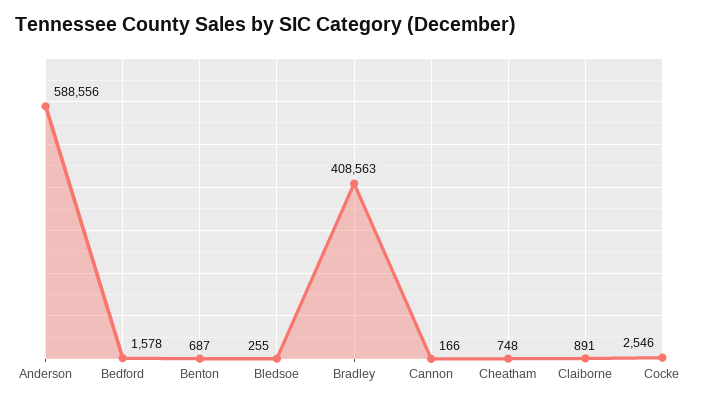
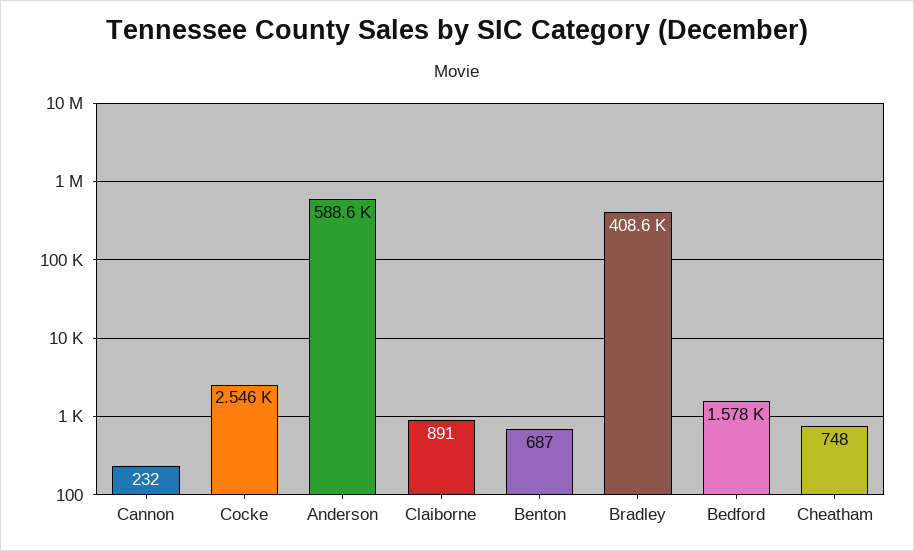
  {
    "Anderson": 588556,
    "Bedford": 1578,
    "Benton": 687,
-   "Bledsoe": 255,
    "Bradley": 408563,
-   "Cannon": 166,
+   "Cannon": 232,
    "Cheatham": 748,
    "Claiborne": 891,
    "Cocke": 2546
  }

